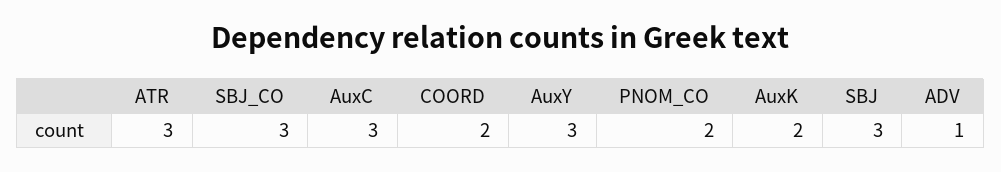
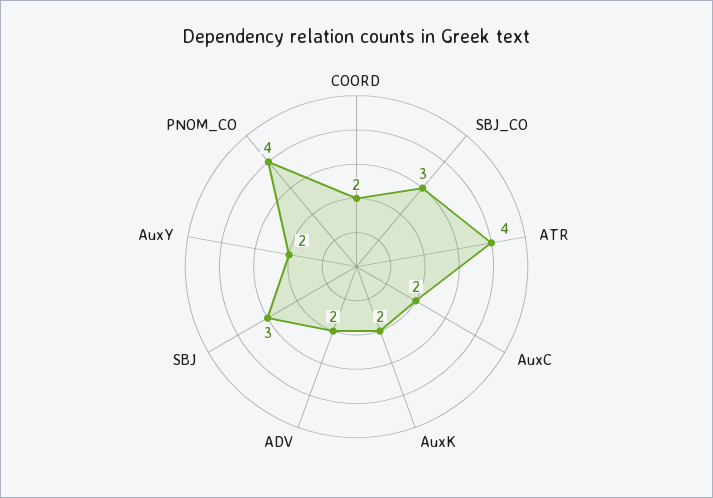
  {
-   "ATR": 3,
+   "ATR": 4,
    "SBJ_CO": 3,
-   "AuxC": 3,
+   "AuxC": 2,
    "COORD": 2,
-   "AuxY": 3,
+   "AuxY": 2,
-   "PNOM_CO": 2,
+   "PNOM_CO": 4,
    "AuxK": 2,
    "SBJ": 3,
-   "ADV": 1
+   "ADV": 2
  }

